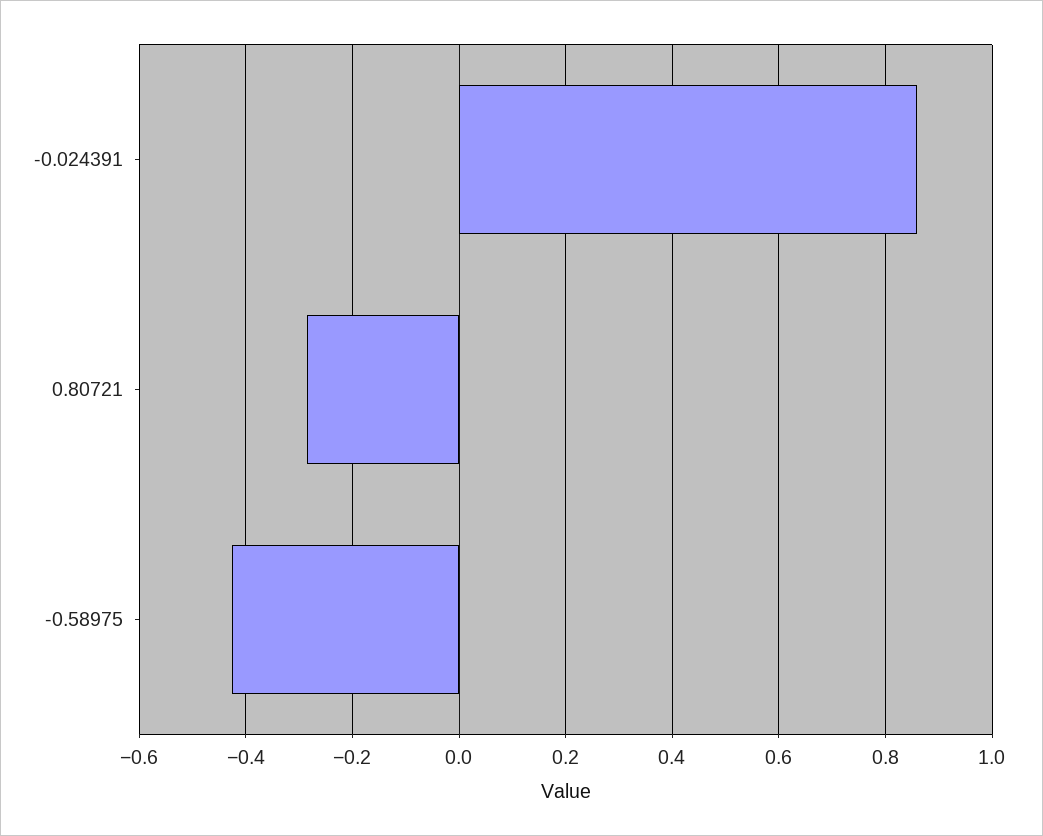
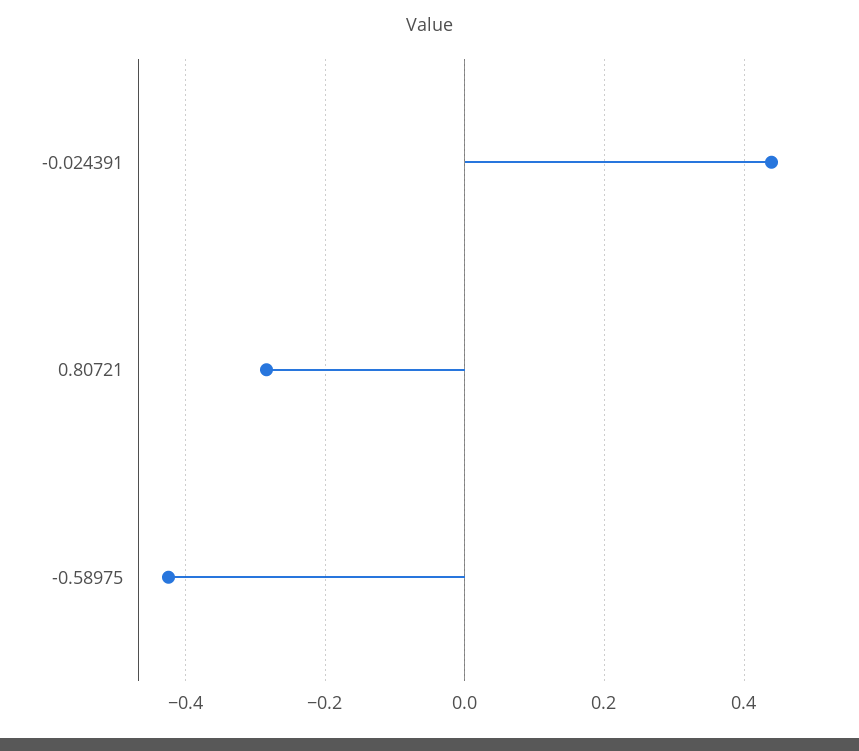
  {
-   "-0.024391": 0.86,
+   "-0.024391": 0.44,
    "0.80721": -0.28,
    "-0.58975": -0.42
  }

